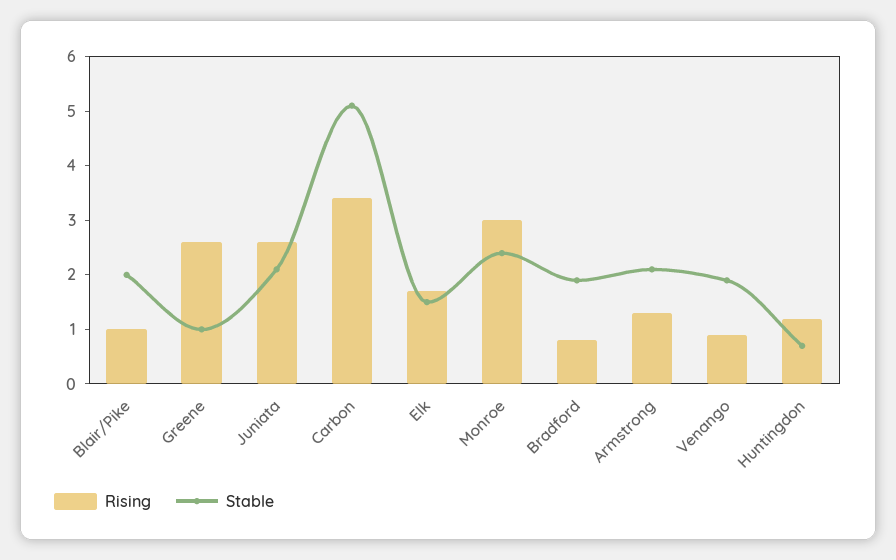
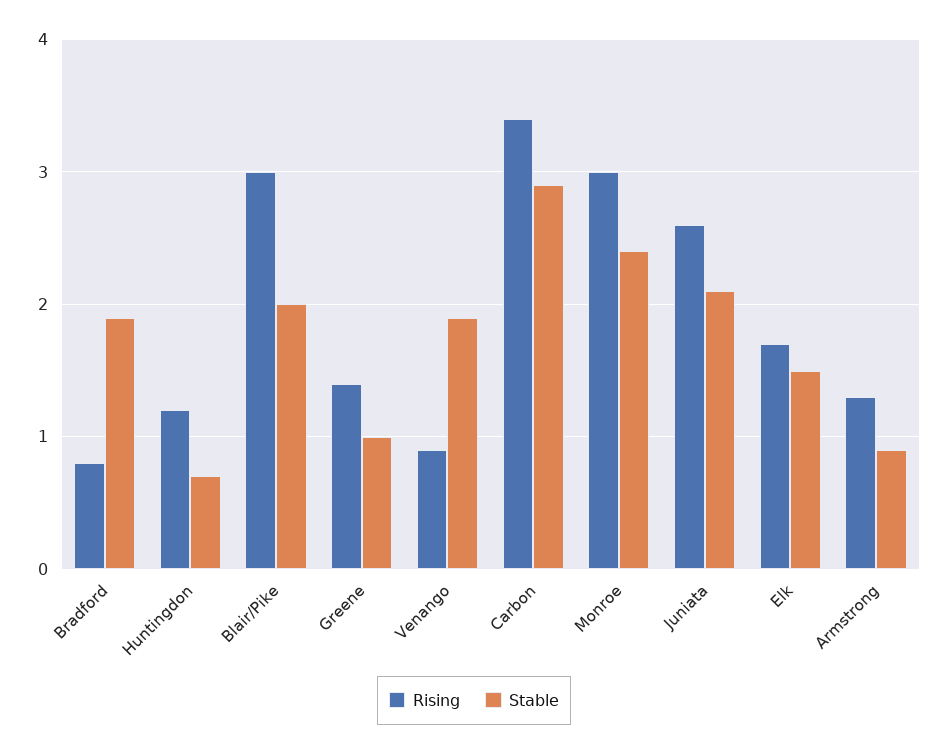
  {
    "Rising": {
-     "Blair/Pike": 1,
+     "Blair/Pike": 3,
-     "Greene": 2.5,
+     "Greene": 1.4,
      "Juniata": 2.6,
      "Carbon": 3.4,
      "Elk": 1.7,
      "Monroe": 3,
      "Bradford": 0.8,
      "Armstrong": 1.3,
      "Venango": 0.9,
      "Huntingdon": 1.2
    },
    "Stable": {
      "Blair/Pike": 2,
      "Greene": 1,
      "Juniata": 2.1,
-     "Carbon": 5,
+     "Carbon": 2.9,
      "Elk": 1.5,
      "Monroe": 2.4,
      "Bradford": 1.9,
-     "Armstrong": 2,
+     "Armstrong": 0.9,
      "Venango": 1.9,
      "Huntingdon": 0.7
    }
  }

